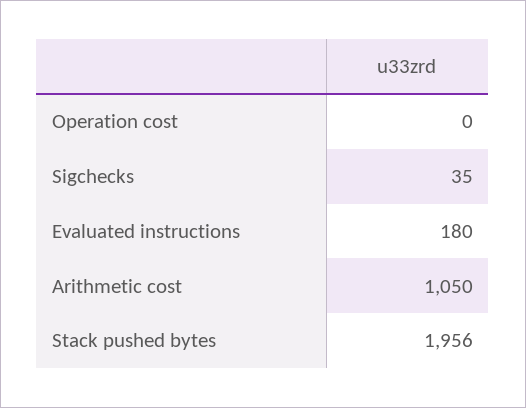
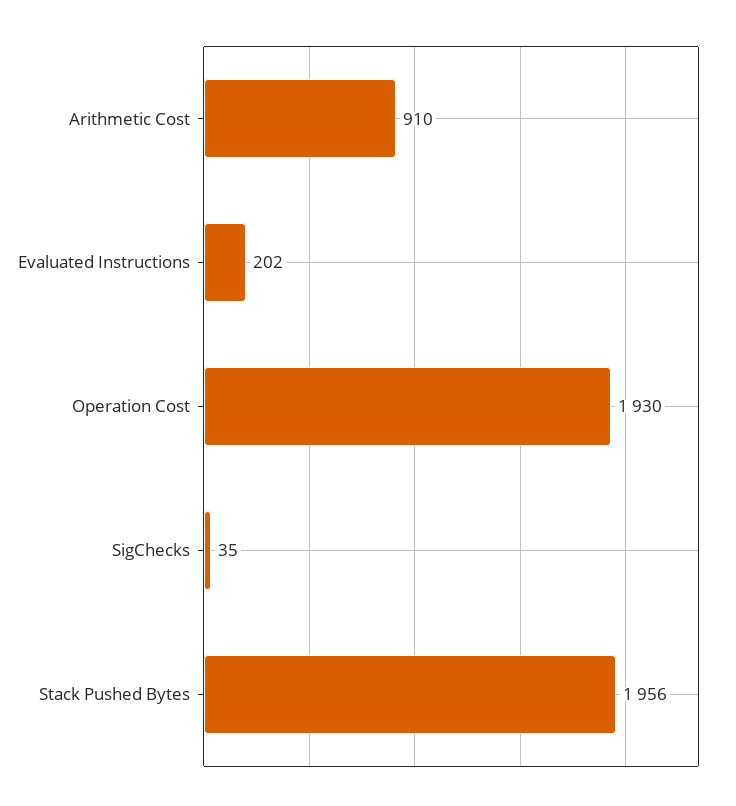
  {
-   "Operation cost": 0,
+   "Operation cost": 1930,
    "Sigchecks": 35,
-   "Evaluated instructions": 180,
+   "Evaluated instructions": 202,
-   "Arithmetic cost": 1050,
+   "Arithmetic cost": 910,
    "Stack pushed bytes": 1956
  }

